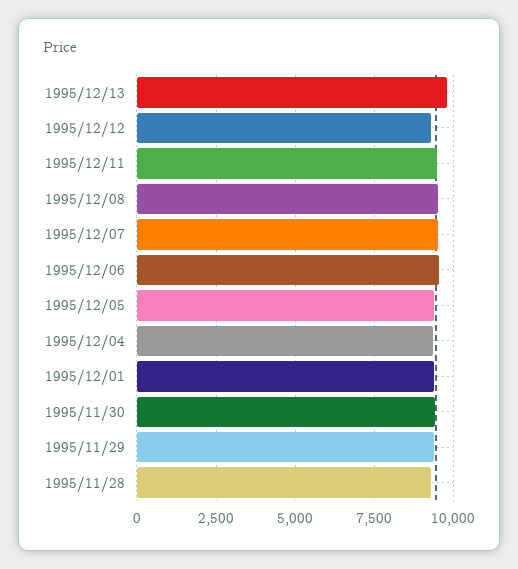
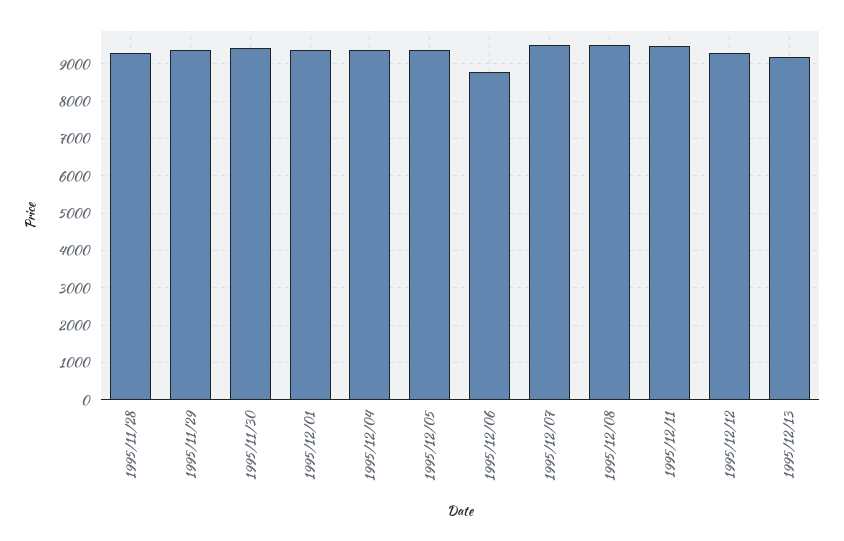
  {
-   "1995/12/13": 9750,
+   "1995/12/13": 9200,
    "1995/12/12": 9200,
    "1995/12/11": 9400,
    "1995/12/08": 9600,
    "1995/12/07": 9600,
-   "1995/12/06": 9500,
+   "1995/12/06": 8800,
    "1995/12/05": 9400,
    "1995/12/04": 9400,
    "1995/12/01": 9400,
    "1995/11/30": 9400,
    "1995/11/29": 9400,
    "1995/11/28": 9200
  }

